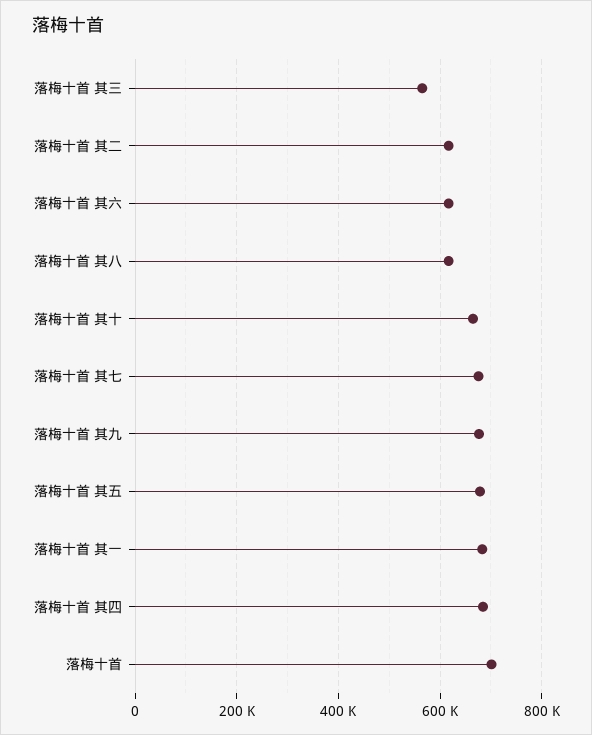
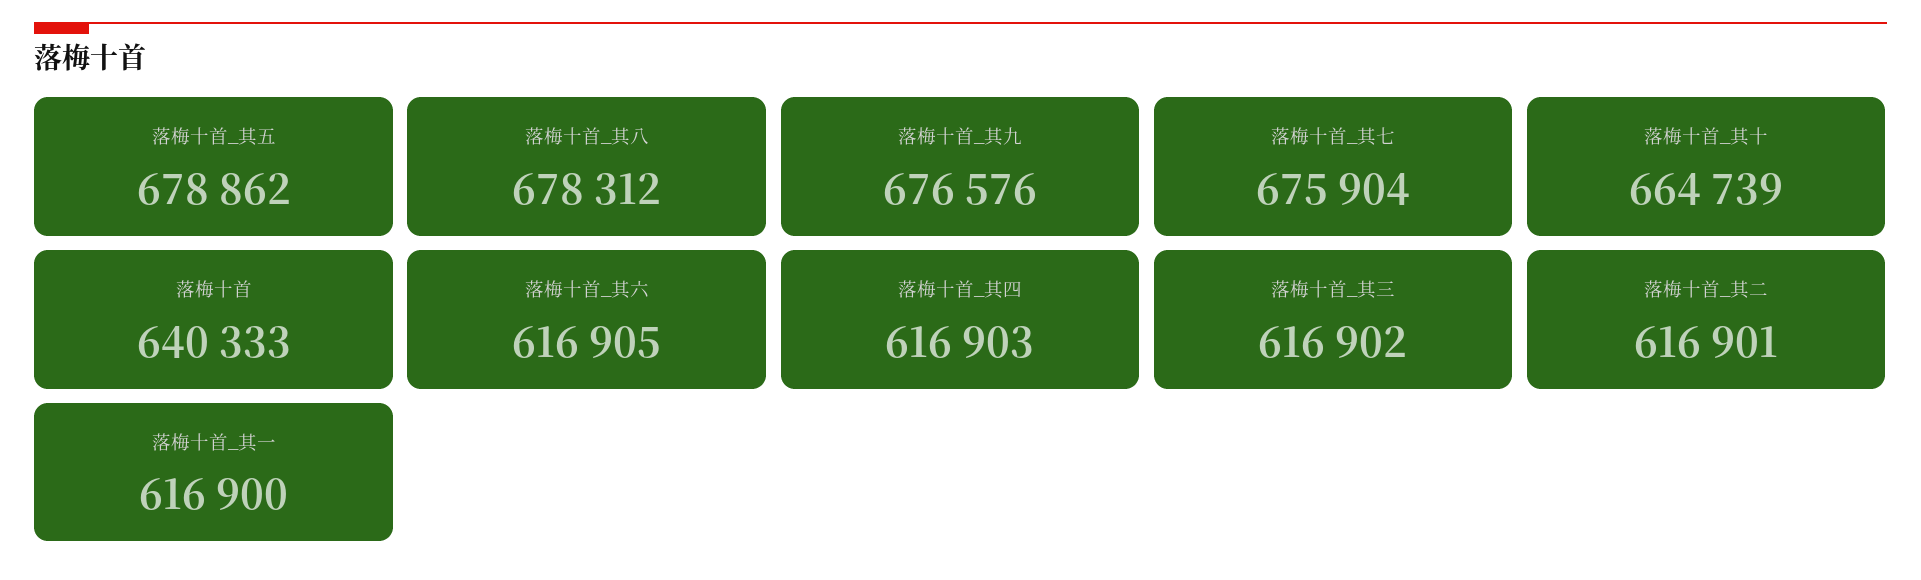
  {
-   "落梅十首 其三": 560000,
+   "落梅十首 其三": 616902,
    "落梅十首 其二": 616901,
    "落梅十首 其六": 616905,
-   "落梅十首 其八": 620000,
+   "落梅十首 其八": 678312,
    "落梅十首 其十": 664739,
    "落梅十首 其七": 675904,
    "落梅十首 其九": 676576,
    "落梅十首 其五": 678862,
-   "落梅十首 其一": 680000,
+   "落梅十首 其一": 616900,
-   "落梅十首 其四": 680000,
+   "落梅十首 其四": 616903,
-   "落梅十首": 700000
+   "落梅十首": 640333
  }

